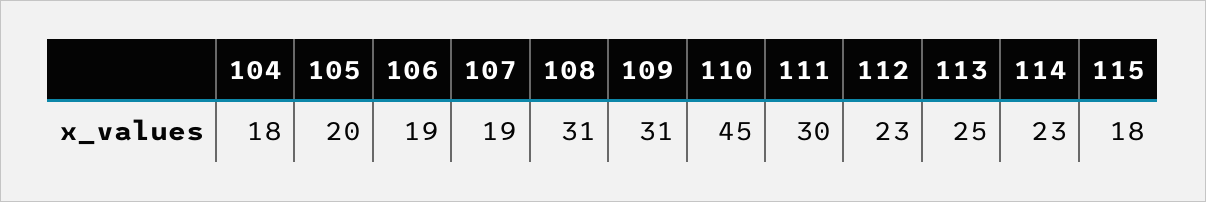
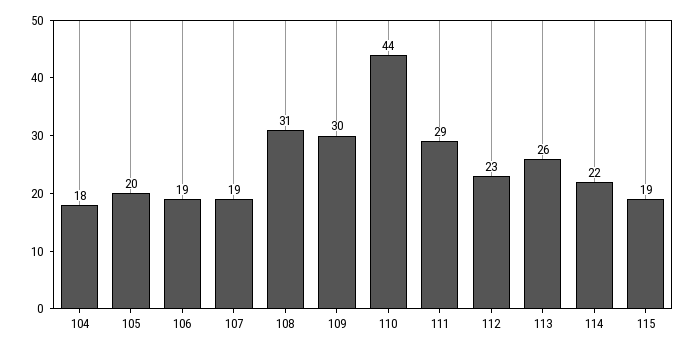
  {
    "104": 18,
    "105": 20,
    "106": 19,
    "107": 19,
    "108": 31,
-   "109": 31,
+   "109": 30,
-   "110": 45,
+   "110": 44,
-   "111": 30,
+   "111": 29,
    "112": 23,
-   "113": 25,
+   "113": 26,
-   "114": 23,
+   "114": 22,
-   "115": 18
+   "115": 19
  }

